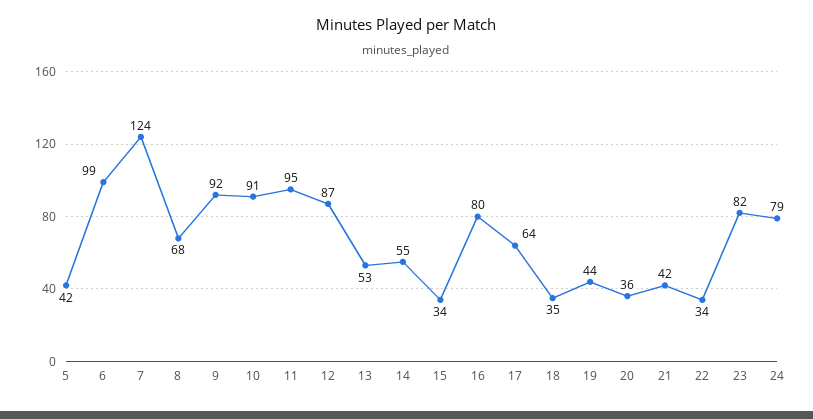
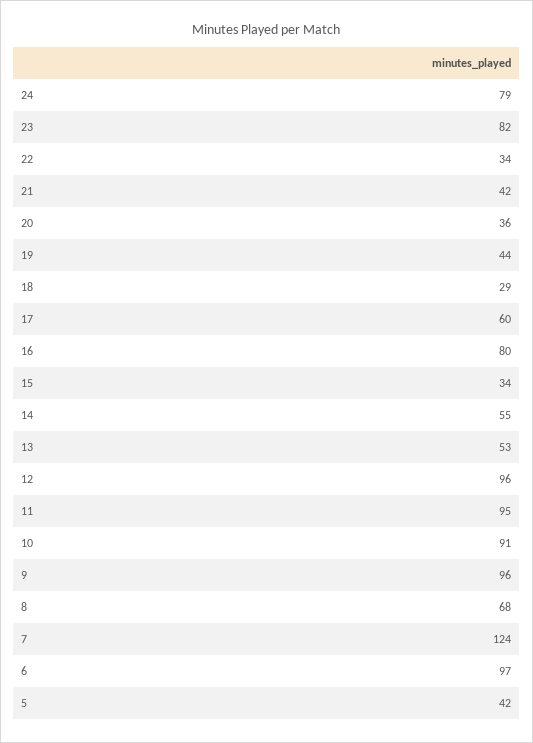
  {
    "5": 42,
-   "6": 99,
+   "6": 97,
    "7": 124,
    "8": 68,
-   "9": 92,
+   "9": 96,
    "10": 91,
    "11": 95,
-   "12": 87,
+   "12": 96,
    "13": 53,
    "14": 55,
    "15": 34,
    "16": 80,
-   "17": 64,
+   "17": 60,
-   "18": 35,
+   "18": 29,
    "19": 44,
    "20": 36,
    "21": 42,
    "22": 34,
    "23": 82,
    "24": 79
  }

